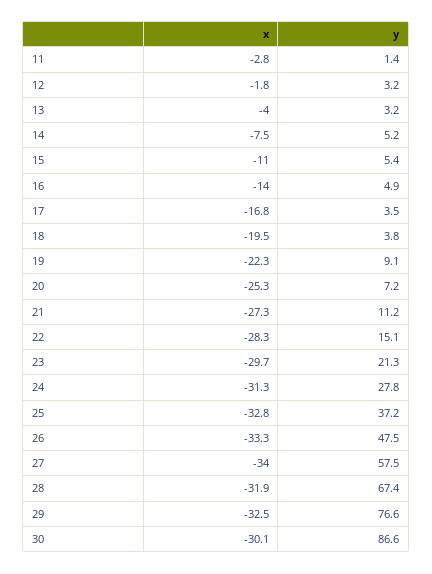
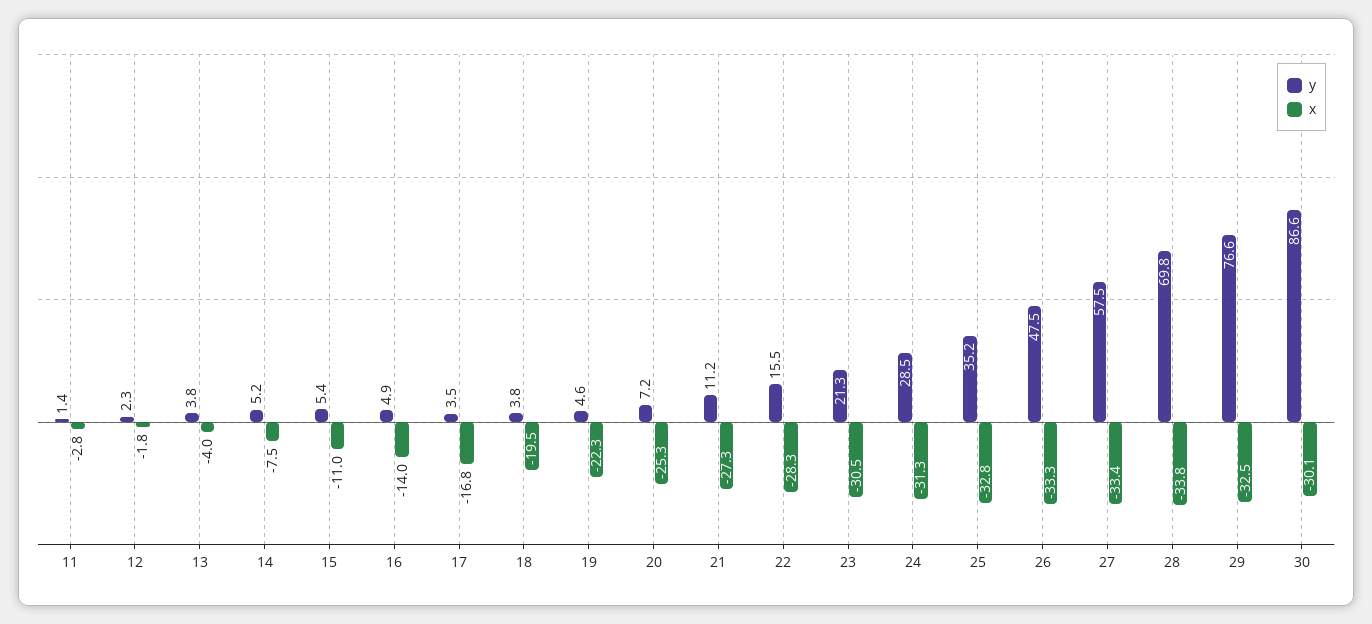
  {
    "x": {
      "11": -2.8,
      "12": -1.8,
      "13": -4,
      "14": -7.5,
      "15": -11,
      "16": -14,
      "17": -16.8,
      "18": -19.5,
      "19": -22.3,
      "20": -25.3,
      "21": -27.3,
      "22": -28.3,
-     "23": -29.7,
+     "23": -30.5,
      "24": -31.3,
      "25": -32.8,
      "26": -33.3,
-     "27": -34,
+     "27": -33.4,
-     "28": -31.9,
+     "28": -33.8,
      "29": -32.5,
      "30": -30.1
    },
    "y": {
      "11": 1.4,
-     "12": 3.2,
+     "12": 2.3,
-     "13": 3.2,
+     "13": 3.8,
      "14": 5.2,
      "15": 5.4,
      "16": 4.9,
      "17": 3.5,
      "18": 3.8,
-     "19": 9.1,
+     "19": 4.6,
      "20": 7.2,
      "21": 11.2,
-     "22": 15.1,
+     "22": 15.5,
      "23": 21.3,
-     "24": 27.8,
+     "24": 28.5,
-     "25": 37.2,
+     "25": 35.2,
      "26": 47.5,
      "27": 57.5,
-     "28": 67.4,
+     "28": 69.8,
      "29": 76.6,
      "30": 86.6
    }
  }

